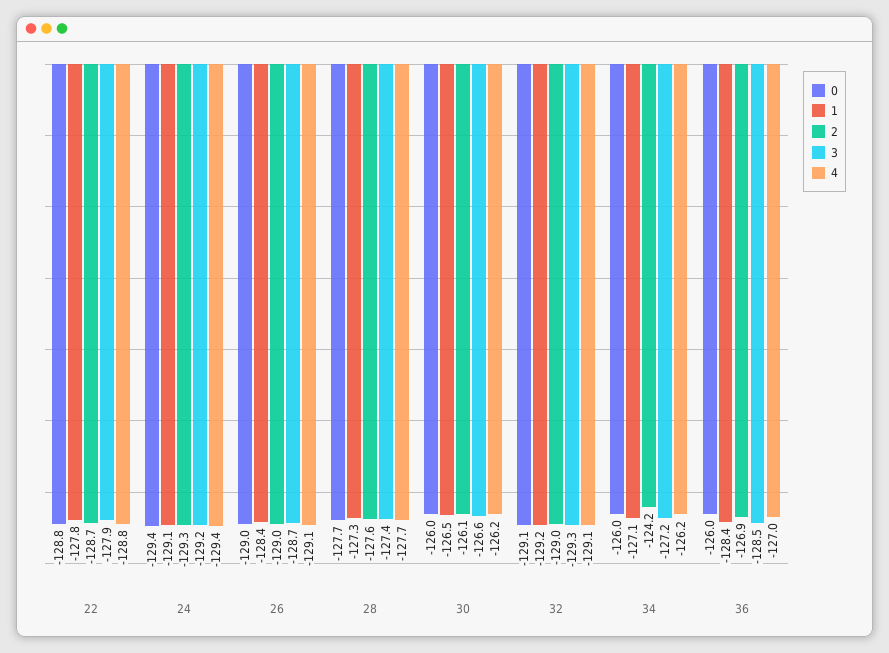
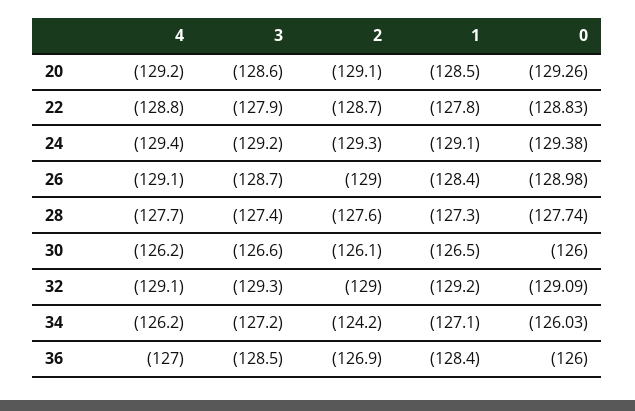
  {
    "0": {
      "22": -128.83,
      "24": -129.38,
      "26": -128.98,
      "28": -127.74,
      "30": -126,
      "32": -129.09,
      "34": -126.03,
-     "36": -126
+     "36": -126,
+     "20": -129.26
    },
    "1": {
      "22": -127.8,
      "24": -129.1,
      "26": -128.4,
      "28": -127.3,
      "30": -126.5,
      "32": -129.2,
      "34": -127.1,
-     "36": -128.4
+     "36": -128.4,
+     "20": -128.5
    },
    "2": {
      "22": -128.7,
      "24": -129.3,
      "26": -129,
      "28": -127.6,
      "30": -126.1,
      "32": -129,
      "34": -124.2,
-     "36": -126.9
+     "36": -126.9,
+     "20": -129.1
    },
    "3": {
      "22": -127.9,
      "24": -129.2,
      "26": -128.7,
      "28": -127.4,
      "30": -126.6,
      "32": -129.3,
      "34": -127.2,
-     "36": -128.5
+     "36": -128.5,
+     "20": -128.6
    },
    "4": {
      "22": -128.8,
      "24": -129.4,
      "26": -129.1,
      "28": -127.7,
      "30": -126.2,
      "32": -129.1,
      "34": -126.2,
-     "36": -127
+     "36": -127,
+     "20": -129.2
    }
  }

